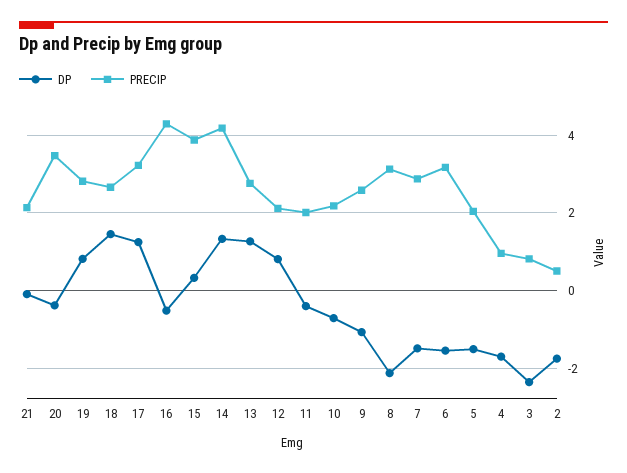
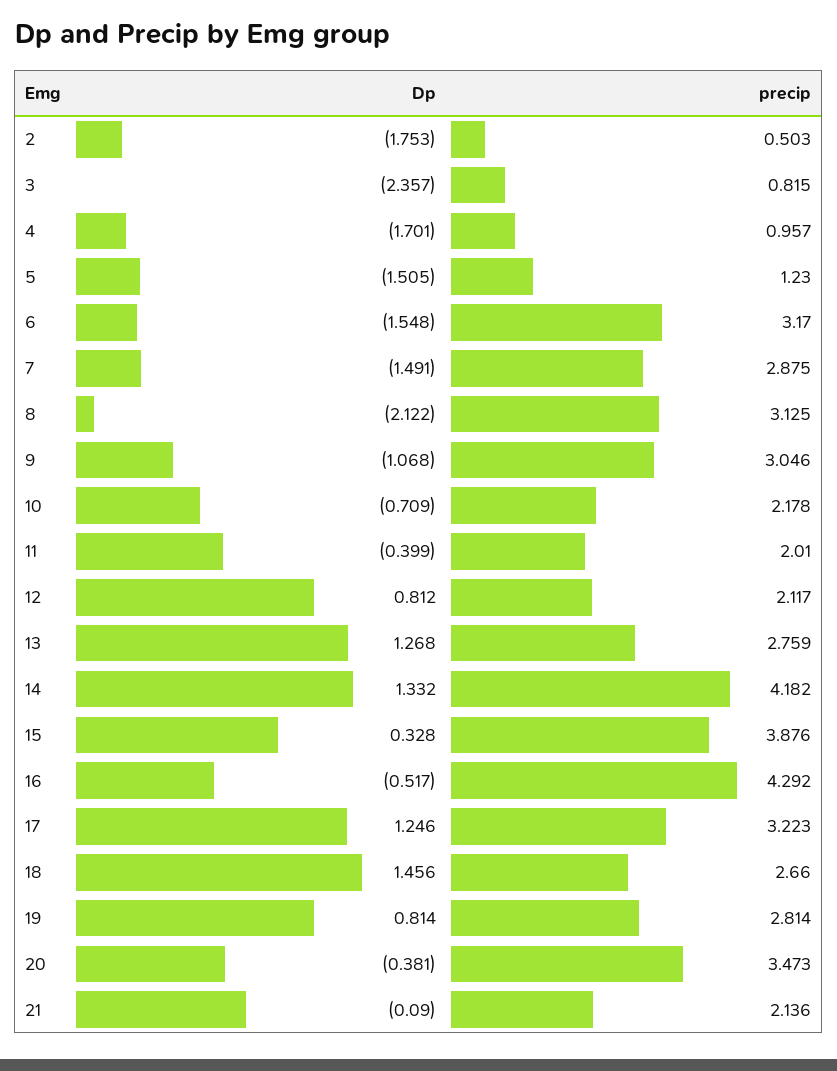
  {
    "DP": {
      "21": -0.09,
      "20": -0.381,
      "19": 0.814,
      "18": 1.456,
      "17": 1.246,
      "16": -0.517,
      "15": 0.328,
      "14": 1.332,
      "13": 1.268,
      "12": 0.812,
      "11": -0.399,
      "10": -0.709,
      "9": -1.068,
      "8": -2.122,
      "7": -1.491,
      "6": -1.548,
      "5": -1.505,
      "4": -1.701,
      "3": -2.357,
      "2": -1.753
    },
    "PRECIP": {
      "21": 2.136,
      "20": 3.473,
      "19": 2.814,
      "18": 2.66,
      "17": 3.223,
      "16": 4.292,
      "15": 3.876,
      "14": 4.182,
      "13": 2.759,
      "12": 2.117,
      "11": 2.01,
      "10": 2.178,
-     "9": 2.6,
+     "9": 3.046,
      "8": 3.125,
      "7": 2.875,
      "6": 3.17,
-     "5": 2,
+     "5": 1.23,
      "4": 0.957,
      "3": 0.815,
      "2": 0.503
    }
  }

